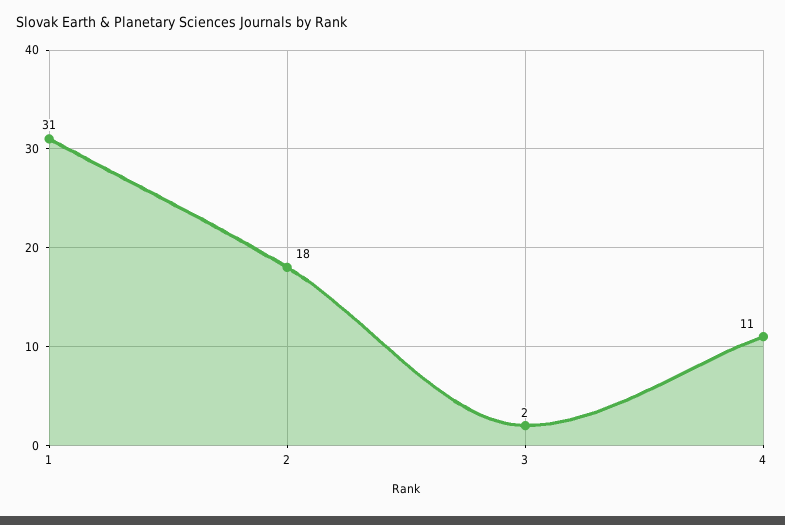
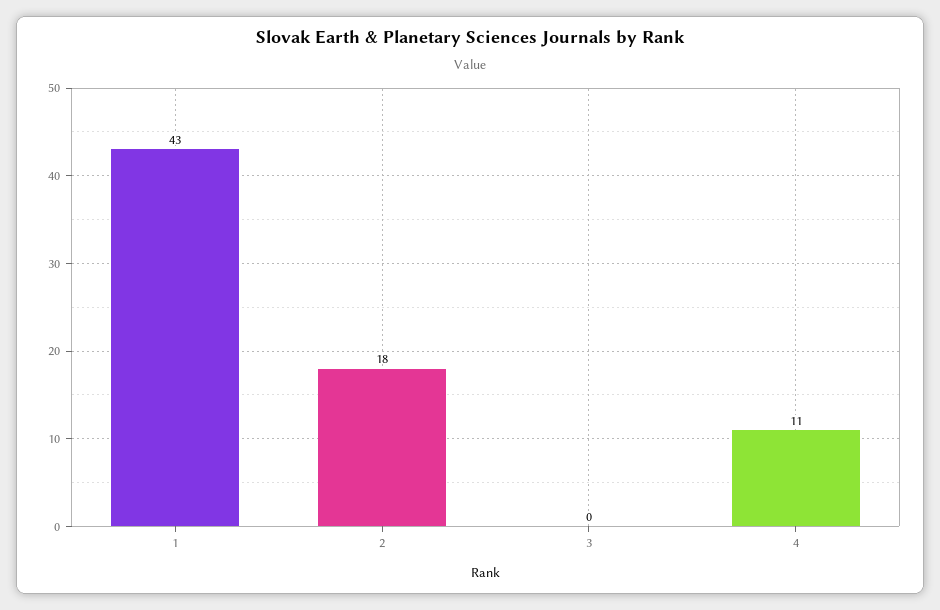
  {
-   "1": 31,
+   "1": 43,
    "2": 18,
-   "3": 2,
+   "3": 0,
    "4": 11
  }

